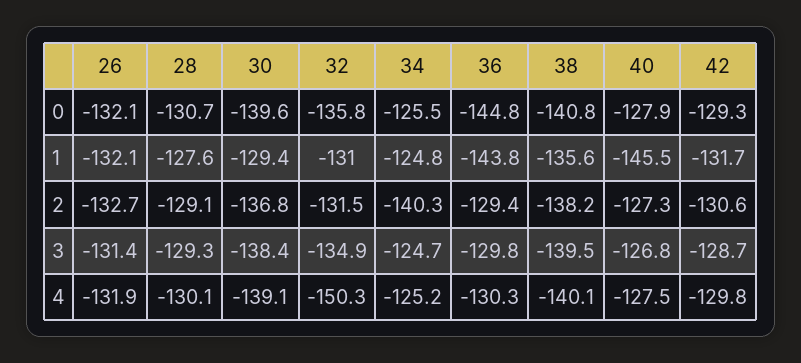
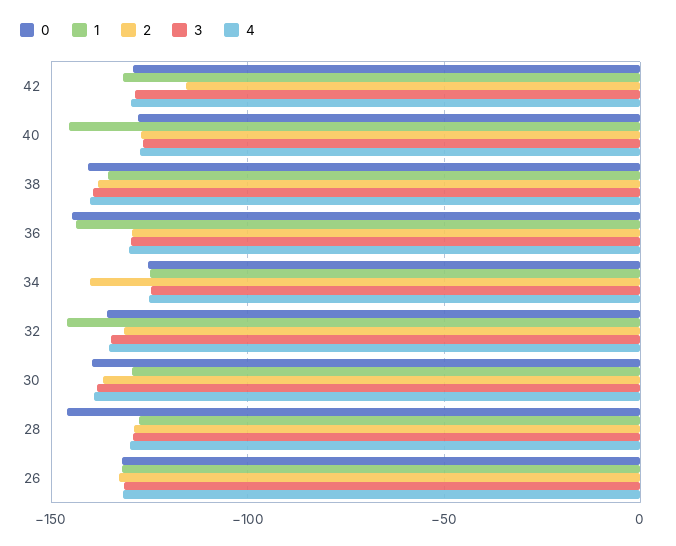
  {
    "0": {
      "26": -132.1,
-     "28": -130.7,
+     "28": -145,
      "30": -139.6,
      "32": -135.8,
      "34": -125.5,
      "36": -144.8,
      "38": -140.8,
      "40": -127.9,
      "42": -129.3
    },
    "1": {
      "26": -132.1,
      "28": -127.6,
      "30": -129.4,
-     "32": -131,
+     "32": -145,
      "34": -124.8,
      "36": -143.8,
      "38": -135.6,
      "40": -145.5,
      "42": -131.7
    },
    "2": {
      "26": -132.7,
      "28": -129.1,
      "30": -136.8,
      "32": -131.5,
      "34": -140.3,
      "36": -129.4,
      "38": -138.2,
      "40": -127.3,
-     "42": -130.6
+     "42": -115
    },
    "3": {
      "26": -131.4,
      "28": -129.3,
      "30": -138.4,
      "32": -134.9,
      "34": -124.7,
      "36": -129.8,
      "38": -139.5,
      "40": -126.8,
      "42": -128.7
    },
    "4": {
      "26": -131.9,
      "28": -130.1,
      "30": -139.1,
-     "32": -150.3,
+     "32": -135,
      "34": -125.2,
      "36": -130.3,
      "38": -140.1,
      "40": -127.5,
      "42": -129.8
    }
  }

